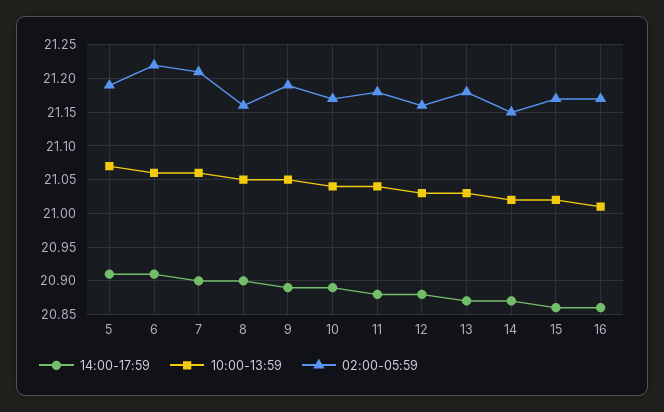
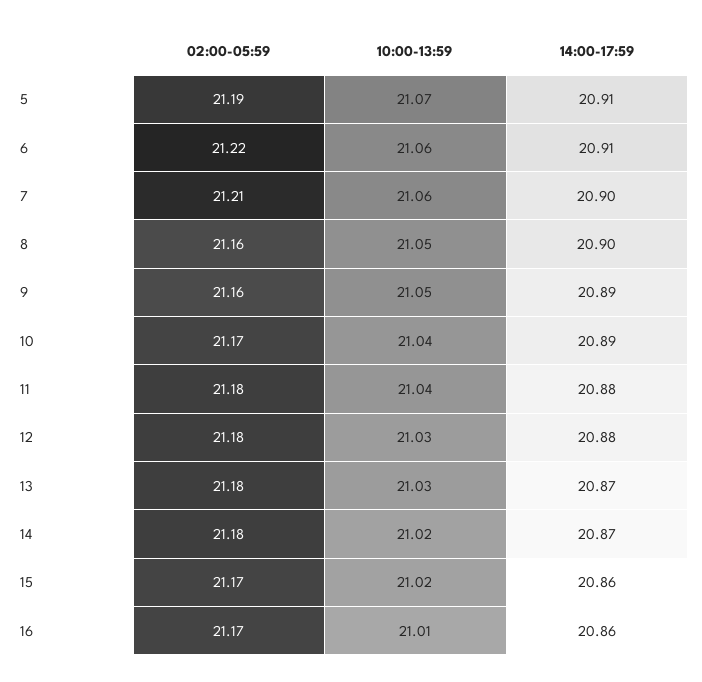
  {
    "14:00-17:59": {
      "5": 20.91,
      "6": 20.91,
      "7": 20.9,
      "8": 20.9,
      "9": 20.89,
      "10": 20.89,
      "11": 20.88,
      "12": 20.88,
      "13": 20.87,
      "14": 20.87,
      "15": 20.86,
      "16": 20.86
    },
    "10:00-13:59": {
      "5": 21.07,
      "6": 21.06,
      "7": 21.06,
      "8": 21.05,
      "9": 21.05,
      "10": 21.04,
      "11": 21.04,
      "12": 21.03,
      "13": 21.03,
      "14": 21.02,
      "15": 21.02,
      "16": 21.01
    },
    "02:00-05:59": {
      "5": 21.19,
      "6": 21.22,
      "7": 21.21,
      "8": 21.16,
-     "9": 21.19,
+     "9": 21.16,
      "10": 21.17,
      "11": 21.18,
-     "12": 21.16,
+     "12": 21.18,
      "13": 21.18,
-     "14": 21.15,
+     "14": 21.18,
      "15": 21.17,
      "16": 21.17
    }
  }

